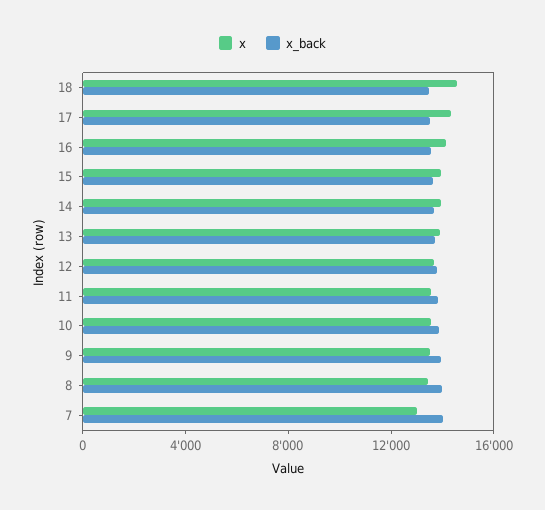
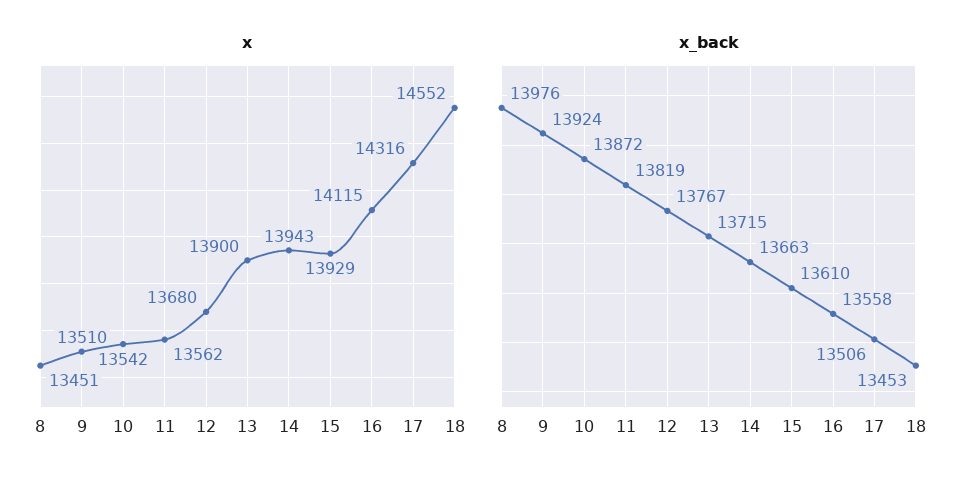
  {
    "x": {
      "18": 14552,
      "17": 14316,
      "16": 14115,
      "15": 13929,
      "14": 13943,
      "13": 13900,
      "12": 13680,
      "11": 13562,
      "10": 13542,
      "9": 13510,
-     "8": 13451,
+     "8": 13451
-     "7": 13000
    },
    "x_back": {
      "18": 13453,
      "17": 13506,
      "16": 13558,
      "15": 13610,
      "14": 13663,
      "13": 13715,
      "12": 13767,
      "11": 13819,
      "10": 13872,
      "9": 13924,
-     "8": 13976,
+     "8": 13976
-     "7": 14000
    }
  }

